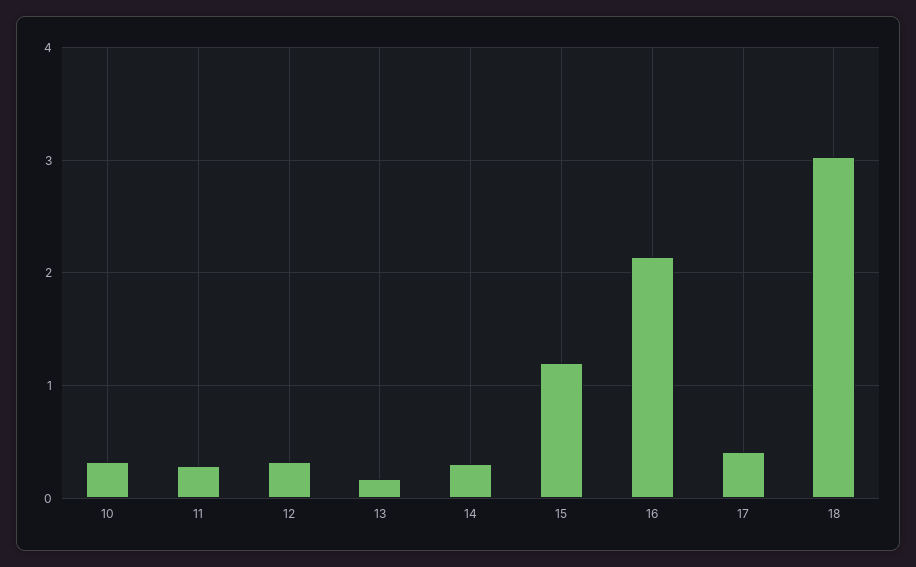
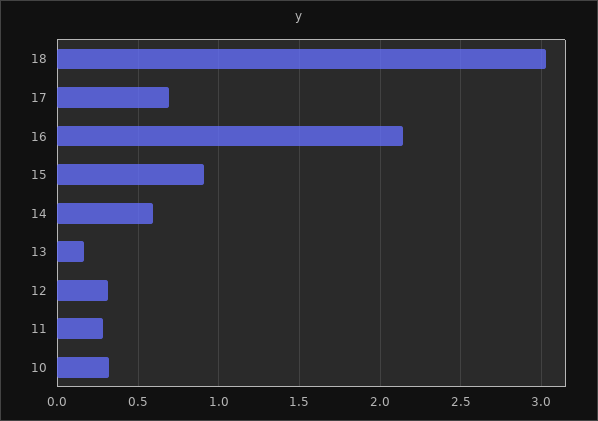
  {
    "10": 0.3,
    "11": 0.3,
    "12": 0.3,
    "13": 0.15,
-   "14": 0.3,
+   "14": 0.6,
-   "15": 1.2,
+   "15": 0.9,
    "16": 2.15,
-   "17": 0.4,
+   "17": 0.7,
    "18": 3.05
  }

